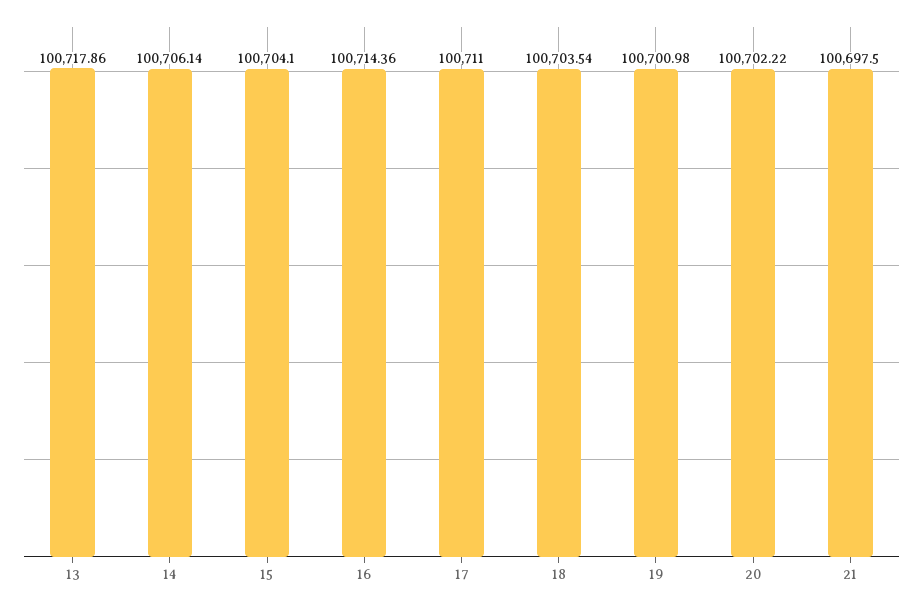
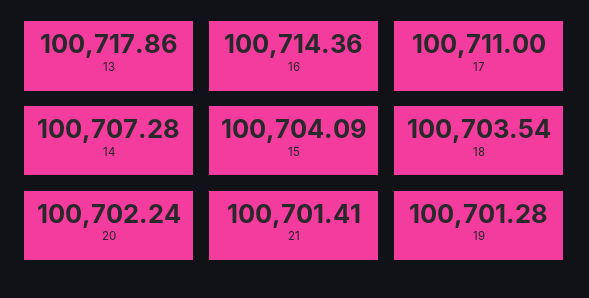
  {
    "13": 100717.86,
-   "14": 100706.14,
+   "14": 100707.28,
-   "15": 100704.1,
+   "15": 100704.09,
    "16": 100714.36,
    "17": 100711,
    "18": 100703.54,
-   "19": 100700.98,
+   "19": 100701.28,
-   "20": 100702.22,
+   "20": 100702.24,
-   "21": 100697.5
+   "21": 100701.41
  }

